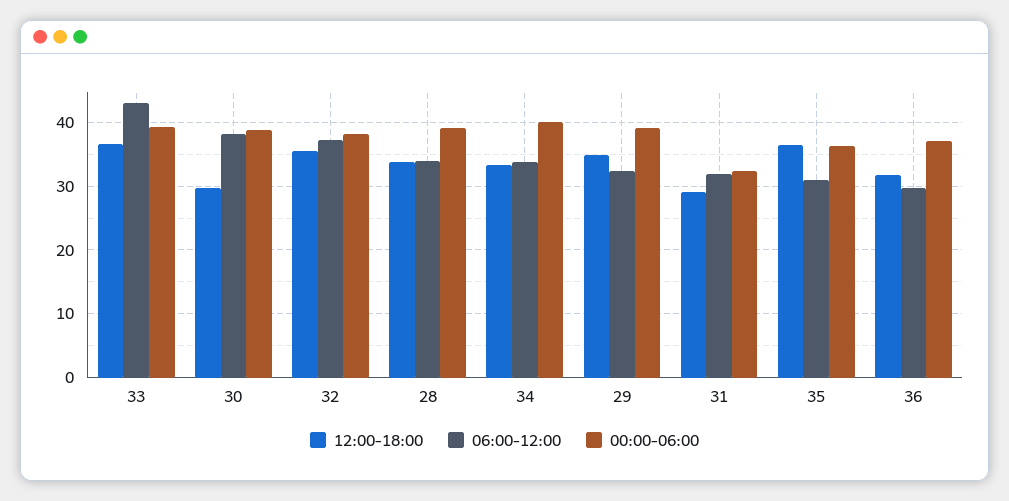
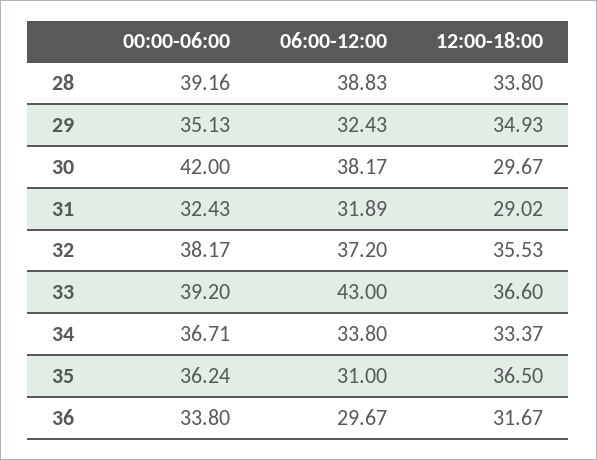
  {
    "12:00-18:00": {
      "33": 36.6,
      "30": 29.67,
      "32": 35.53,
      "28": 33.8,
      "34": 33.37,
      "29": 34.93,
      "31": 29.02,
      "35": 36.5,
      "36": 31.67
    },
    "06:00-12:00": {
      "33": 43,
      "30": 38.17,
      "32": 37.2,
-     "28": 34,
+     "28": 38.83,
      "34": 33.8,
      "29": 32.43,
      "31": 31.89,
      "35": 31,
      "36": 29.67
    },
    "00:00-06:00": {
      "33": 39.2,
-     "30": 39,
+     "30": 42,
      "32": 38.17,
      "28": 39.16,
-     "34": 40,
+     "34": 36.71,
-     "29": 39,
+     "29": 35.13,
      "31": 32.43,
      "35": 36.24,
-     "36": 37
+     "36": 33.8
    }
  }

